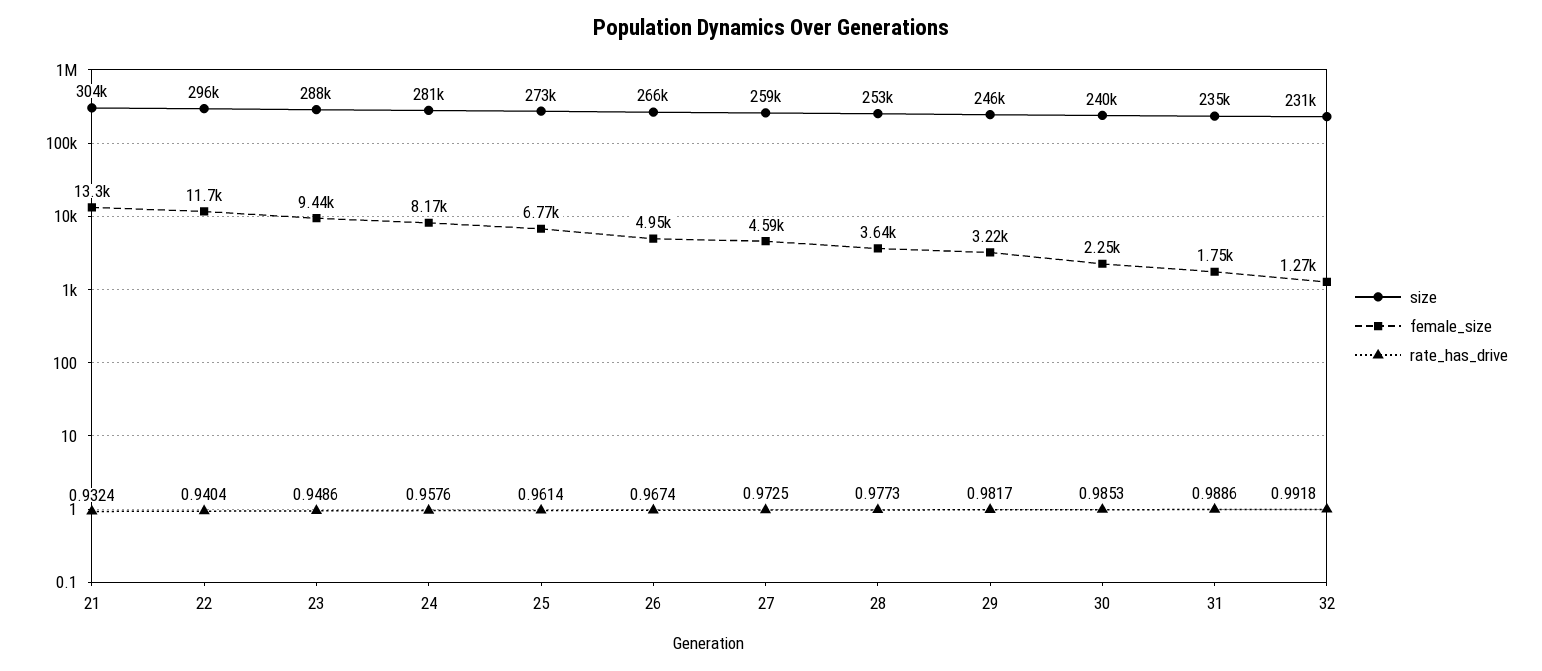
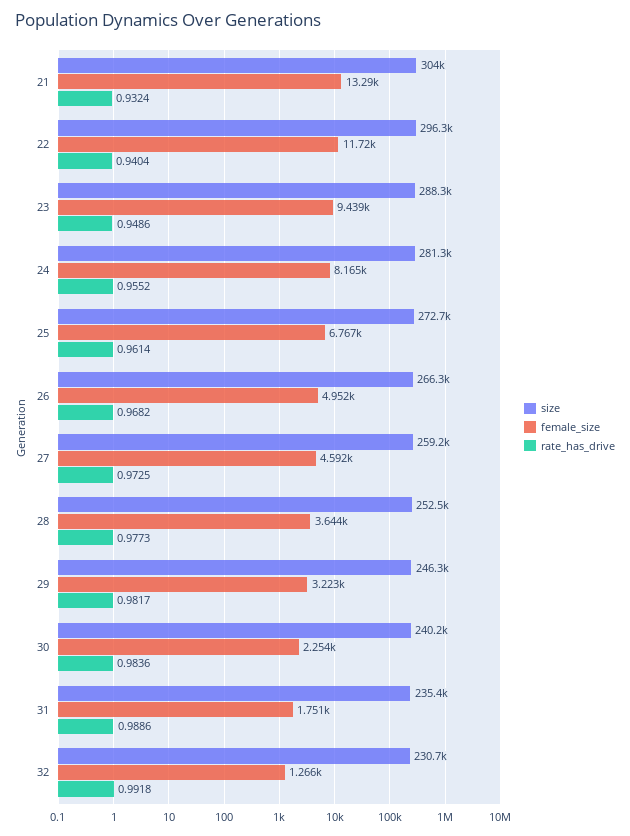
  {
    "size": {
      "21": 304000,
      "22": 296300,
      "23": 288300,
      "24": 281300,
      "25": 272700,
      "26": 266300,
      "27": 259200,
      "28": 252500,
      "29": 246300,
      "30": 240200,
      "31": 235400,
      "32": 230700
    },
    "female_size": {
      "21": 13290,
      "22": 11720,
      "23": 9439,
      "24": 8165,
      "25": 6767,
      "26": 4952,
      "27": 4592,
      "28": 3644,
      "29": 3223,
      "30": 2254,
      "31": 1751,
      "32": 1266
    },
    "rate_has_drive": {
      "21": 0.9324,
      "22": 0.9404,
      "23": 0.9486,
-     "24": 0.9576,
+     "24": 0.9552,
      "25": 0.9614,
-     "26": 0.9674,
+     "26": 0.9682,
      "27": 0.9725,
      "28": 0.9773,
      "29": 0.9817,
-     "30": 0.9853,
+     "30": 0.9836,
      "31": 0.9886,
      "32": 0.9918
    }
  }

